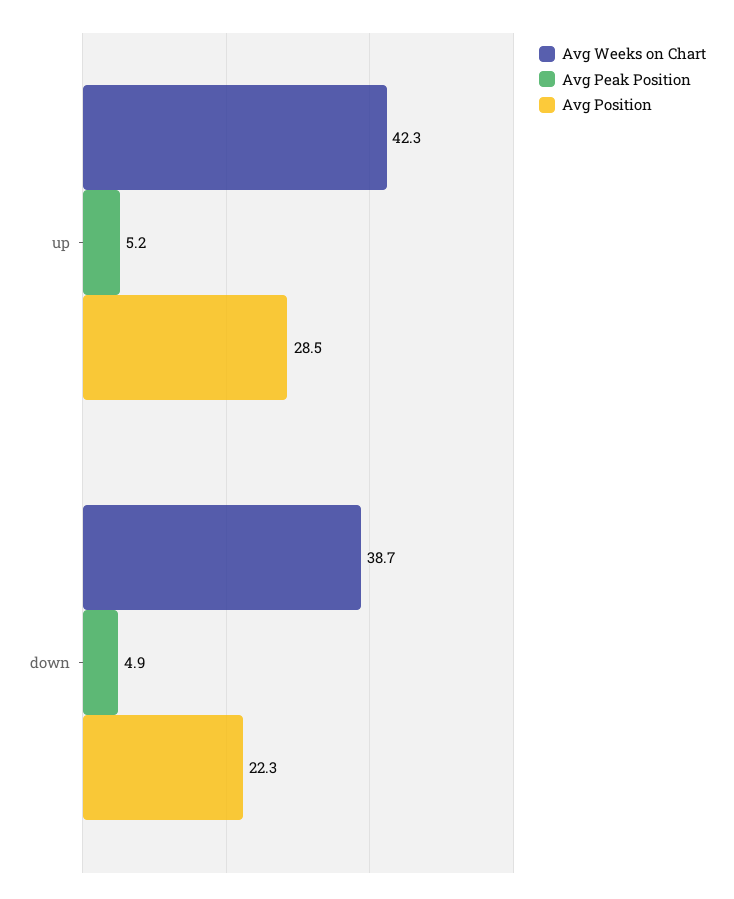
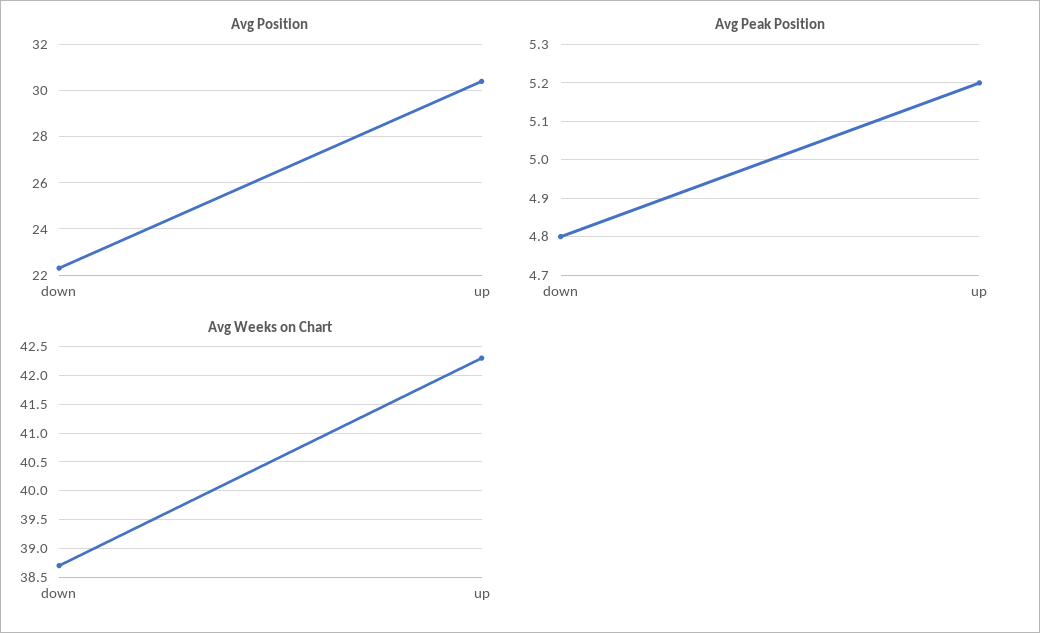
  {
    "Avg Weeks on Chart": {
      "up": 42.3,
      "down": 38.7
    },
    "Avg Peak Position": {
      "up": 5.2,
-     "down": 4.9
+     "down": 4.8
    },
    "Avg Position": {
-     "up": 28.5,
+     "up": 30.5,
      "down": 22.3
    }
  }

